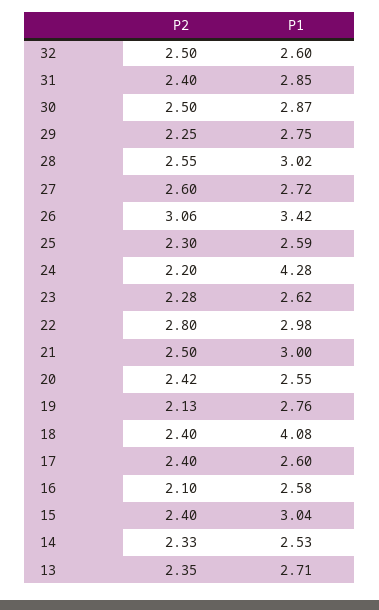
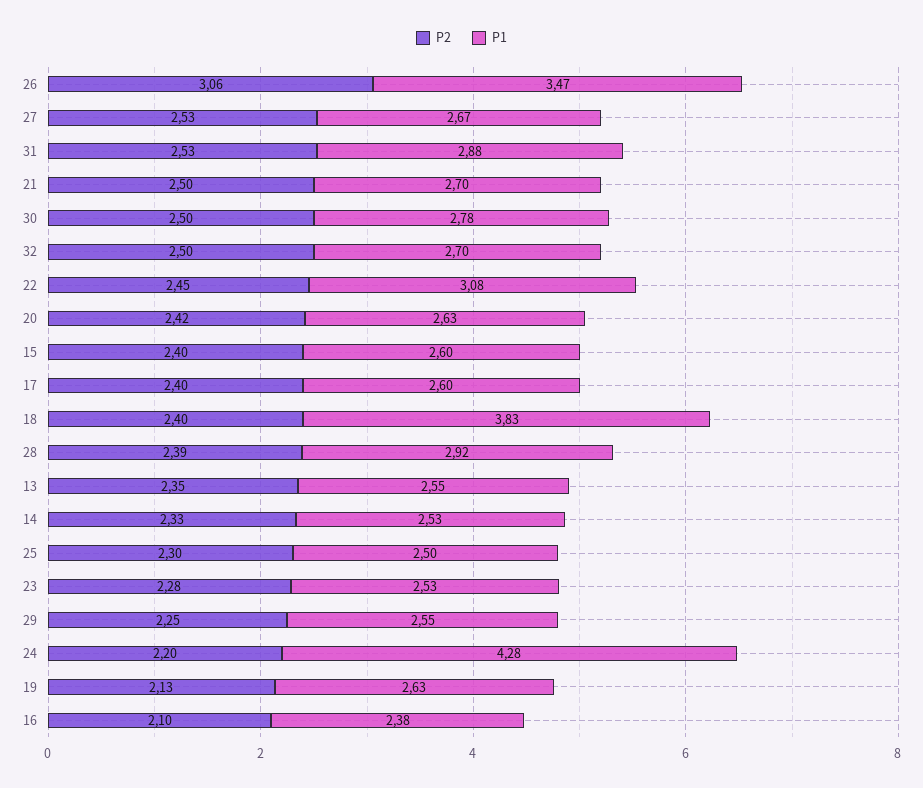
  {
    "P2": {
      "32": 2.5,
-     "31": 2.4,
+     "31": 2.53,
      "30": 2.5,
      "29": 2.25,
-     "28": 2.55,
+     "28": 2.39,
-     "27": 2.6,
+     "27": 2.53,
      "26": 3.06,
      "25": 2.3,
      "24": 2.2,
      "23": 2.28,
-     "22": 2.8,
+     "22": 2.45,
      "21": 2.5,
      "20": 2.42,
      "19": 2.13,
      "18": 2.4,
      "17": 2.4,
      "16": 2.1,
      "15": 2.4,
      "14": 2.33,
      "13": 2.35
    },
    "P1": {
-     "32": 2.6,
+     "32": 2.7,
-     "31": 2.85,
+     "31": 2.88,
-     "30": 2.87,
+     "30": 2.78,
-     "29": 2.75,
+     "29": 2.55,
-     "28": 3.02,
+     "28": 2.92,
-     "27": 2.72,
+     "27": 2.67,
-     "26": 3.42,
+     "26": 3.47,
-     "25": 2.59,
+     "25": 2.5,
      "24": 4.28,
-     "23": 2.62,
+     "23": 2.53,
-     "22": 2.98,
+     "22": 3.08,
-     "21": 3,
+     "21": 2.7,
-     "20": 2.55,
+     "20": 2.63,
-     "19": 2.76,
+     "19": 2.63,
-     "18": 4.08,
+     "18": 3.83,
      "17": 2.6,
-     "16": 2.58,
+     "16": 2.38,
-     "15": 3.04,
+     "15": 2.6,
      "14": 2.53,
-     "13": 2.71
+     "13": 2.55
    }
  }

